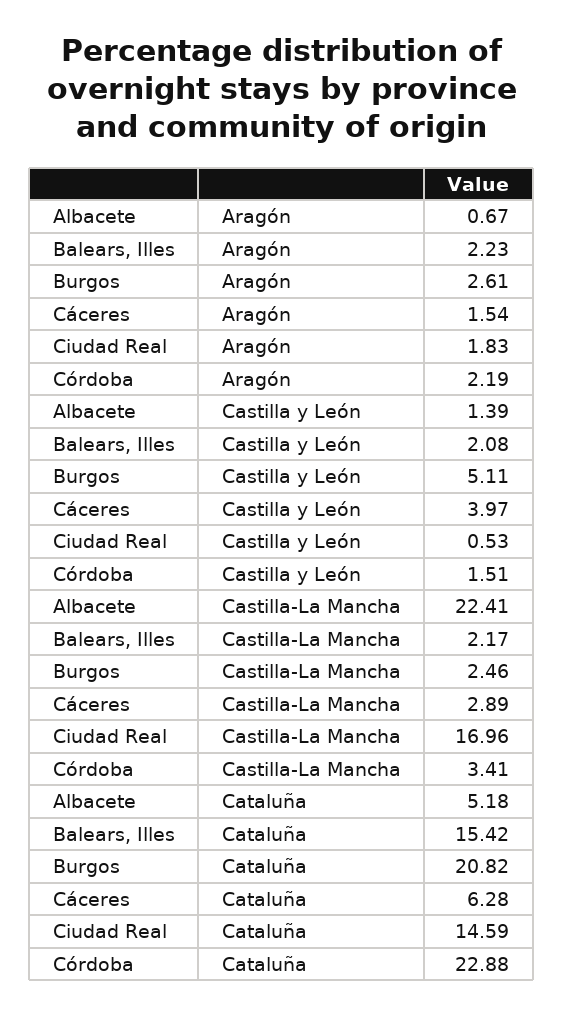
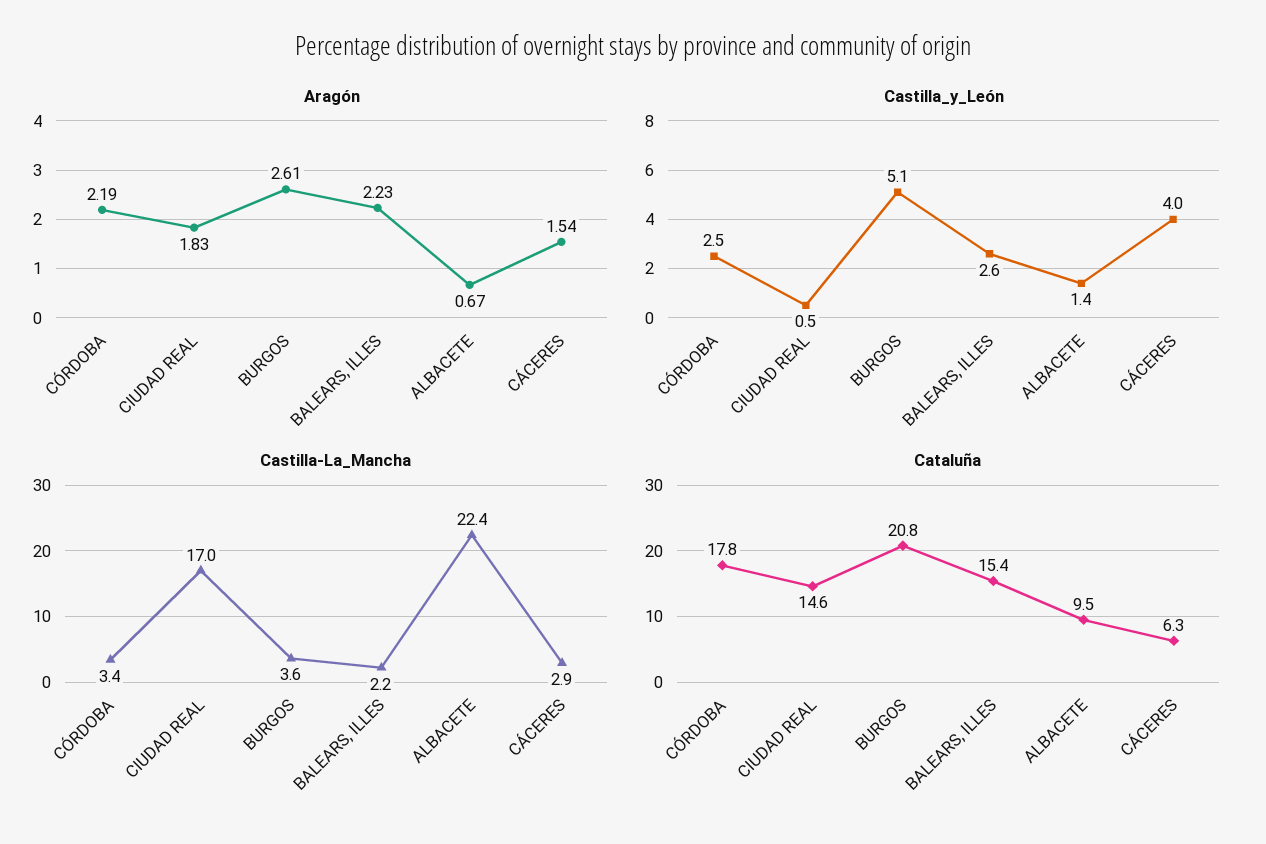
  {
    "Aragón": {
      "Albacete": 0.67,
      "Balears, Illes": 2.23,
      "Burgos": 2.61,
      "Cáceres": 1.54,
      "Ciudad Real": 1.83,
      "Córdoba": 2.19
    },
    "Castilla y León": {
      "Albacete": 1.39,
-     "Balears, Illes": 2.08,
+     "Balears, Illes": 2.6,
      "Burgos": 5.11,
      "Cáceres": 3.97,
      "Ciudad Real": 0.53,
-     "Córdoba": 1.51
+     "Córdoba": 2.5
    },
    "Castilla-La Mancha": {
      "Albacete": 22.41,
      "Balears, Illes": 2.17,
-     "Burgos": 2.46,
+     "Burgos": 3.6,
      "Cáceres": 2.89,
      "Ciudad Real": 16.96,
      "Córdoba": 3.41
    },
    "Cataluña": {
-     "Albacete": 5.18,
+     "Albacete": 9.5,
      "Balears, Illes": 15.42,
      "Burgos": 20.82,
      "Cáceres": 6.28,
      "Ciudad Real": 14.59,
-     "Córdoba": 22.88
+     "Córdoba": 17.8
    }
  }

